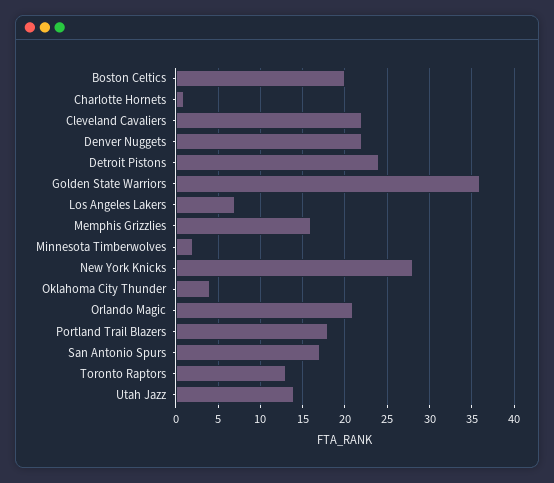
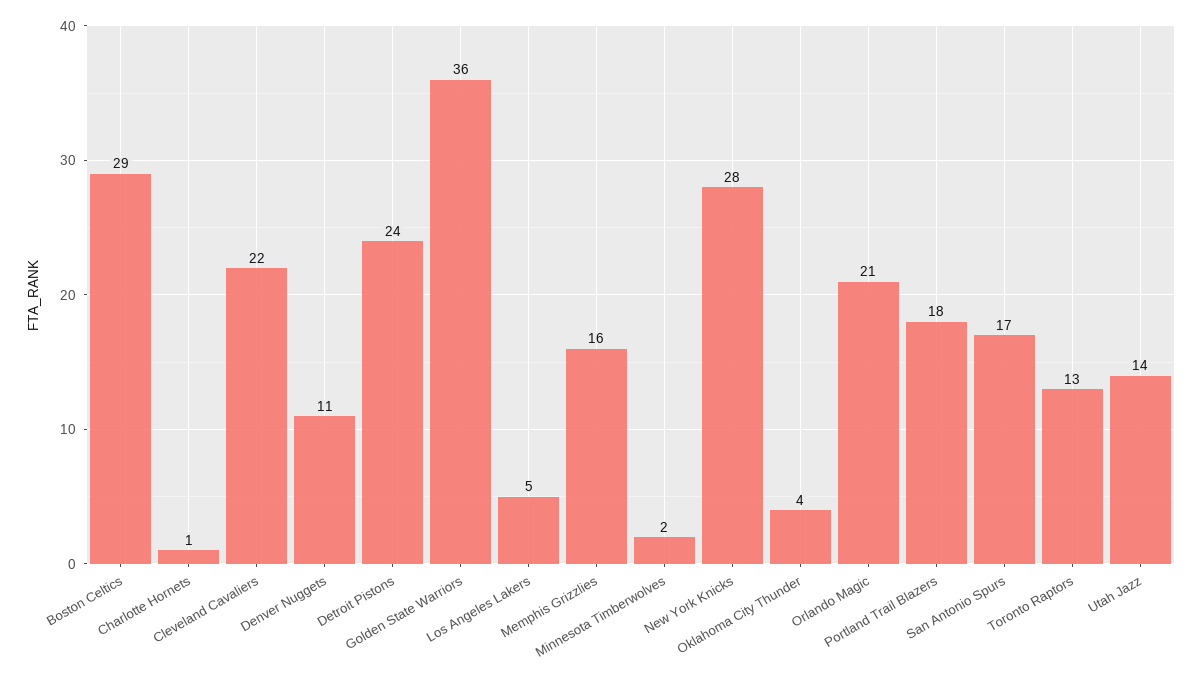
  {
-   "Boston Celtics": 20,
+   "Boston Celtics": 29,
    "Charlotte Hornets": 1,
    "Cleveland Cavaliers": 22,
-   "Denver Nuggets": 22,
+   "Denver Nuggets": 11,
    "Detroit Pistons": 24,
    "Golden State Warriors": 36,
-   "Los Angeles Lakers": 7,
+   "Los Angeles Lakers": 5,
    "Memphis Grizzlies": 16,
    "Minnesota Timberwolves": 2,
    "New York Knicks": 28,
    "Oklahoma City Thunder": 4,
    "Orlando Magic": 21,
    "Portland Trail Blazers": 18,
    "San Antonio Spurs": 17,
    "Toronto Raptors": 13,
    "Utah Jazz": 14
  }

